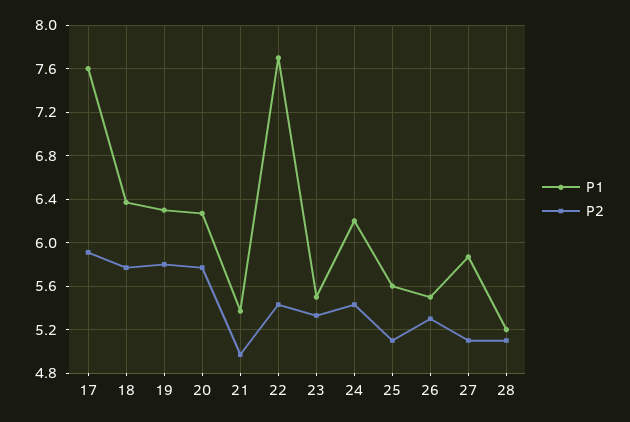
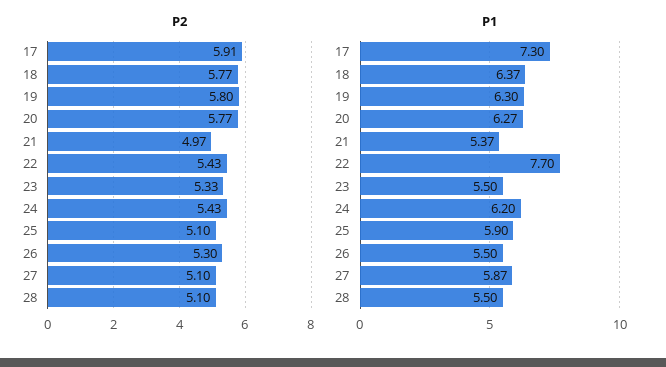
  {
    "P1": {
-     "17": 7.6,
+     "17": 7.3,
      "18": 6.37,
      "19": 6.3,
      "20": 6.27,
      "21": 5.37,
      "22": 7.7,
      "23": 5.5,
      "24": 6.2,
-     "25": 5.6,
+     "25": 5.9,
      "26": 5.5,
      "27": 5.87,
-     "28": 5.2
+     "28": 5.5
    },
    "P2": {
      "17": 5.91,
      "18": 5.77,
      "19": 5.8,
      "20": 5.77,
      "21": 4.97,
      "22": 5.43,
      "23": 5.33,
      "24": 5.43,
      "25": 5.1,
      "26": 5.3,
      "27": 5.1,
      "28": 5.1
    }
  }

